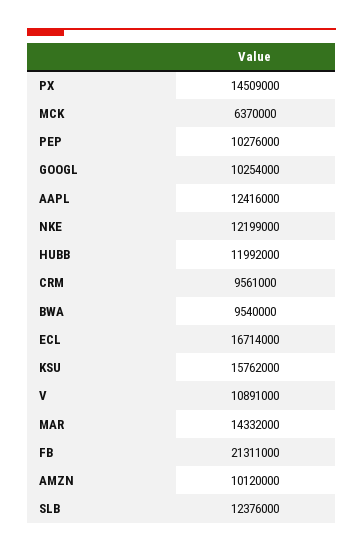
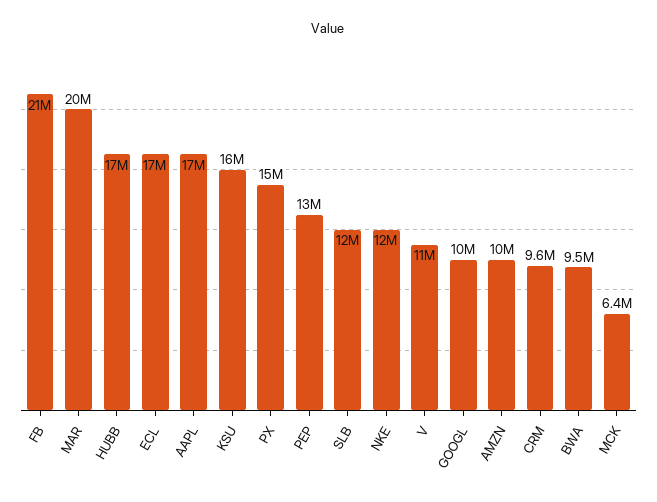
  {
    "PX": 14509000,
    "MCK": 6370000,
-   "PEP": 10276000,
+   "PEP": 13000000,
    "GOOGL": 10254000,
-   "AAPL": 12416000,
+   "AAPL": 17000000,
    "NKE": 12199000,
-   "HUBB": 11992000,
+   "HUBB": 17000000,
    "CRM": 9561000,
    "BWA": 9540000,
    "ECL": 16714000,
    "KSU": 15762000,
    "V": 10891000,
-   "MAR": 14332000,
+   "MAR": 20000000,
    "FB": 21311000,
    "AMZN": 10120000,
    "SLB": 12376000
  }

